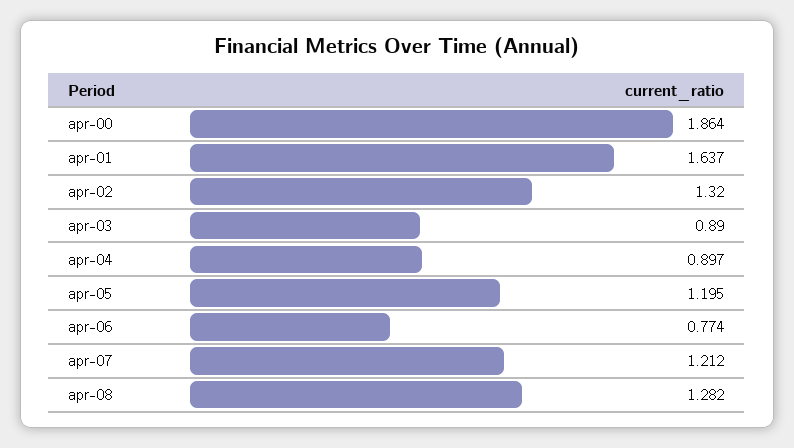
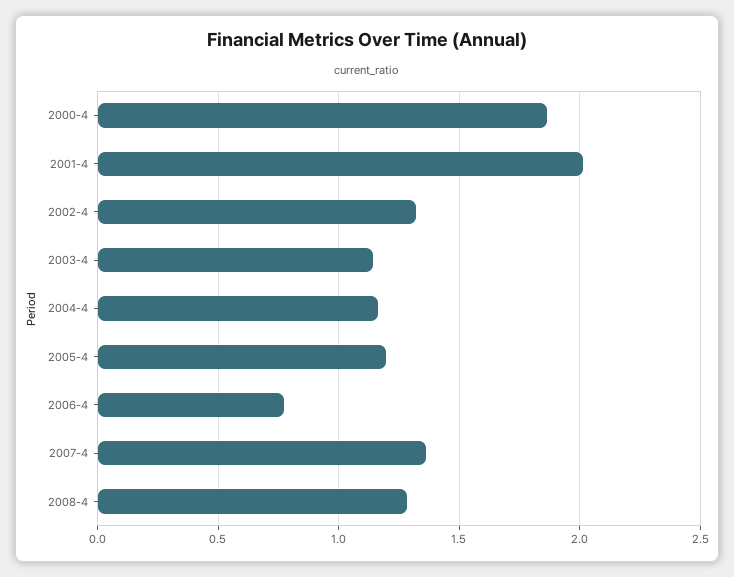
  {
    "apr-00": 1.864,
-   "apr-01": 1.637,
+   "apr-01": 2,
    "apr-02": 1.32,
-   "apr-03": 0.89,
+   "apr-03": 1.15,
-   "apr-04": 0.897,
+   "apr-04": 1.15,
    "apr-05": 1.195,
    "apr-06": 0.774,
-   "apr-07": 1.212,
+   "apr-07": 1.35,
    "apr-08": 1.282
  }

